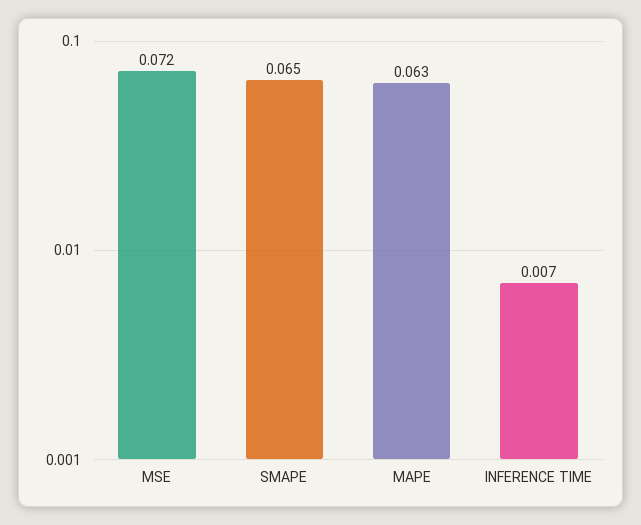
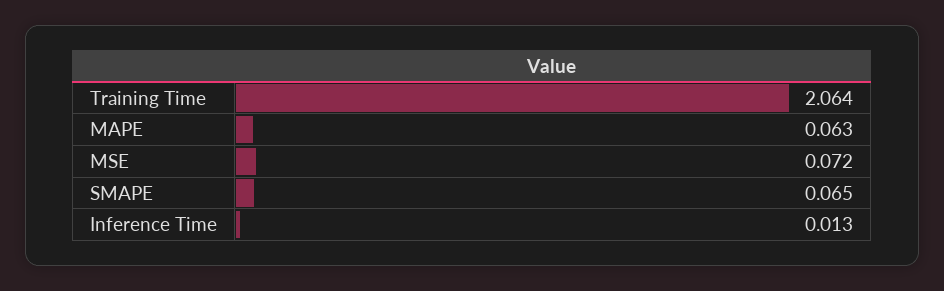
  {
    "MSE": 0.072,
    "SMAPE": 0.065,
    "MAPE": 0.063,
-   "INFERENCE TIME": 0.007
+   "INFERENCE TIME": 0.013,
+   "Training Time": 2.064
  }

